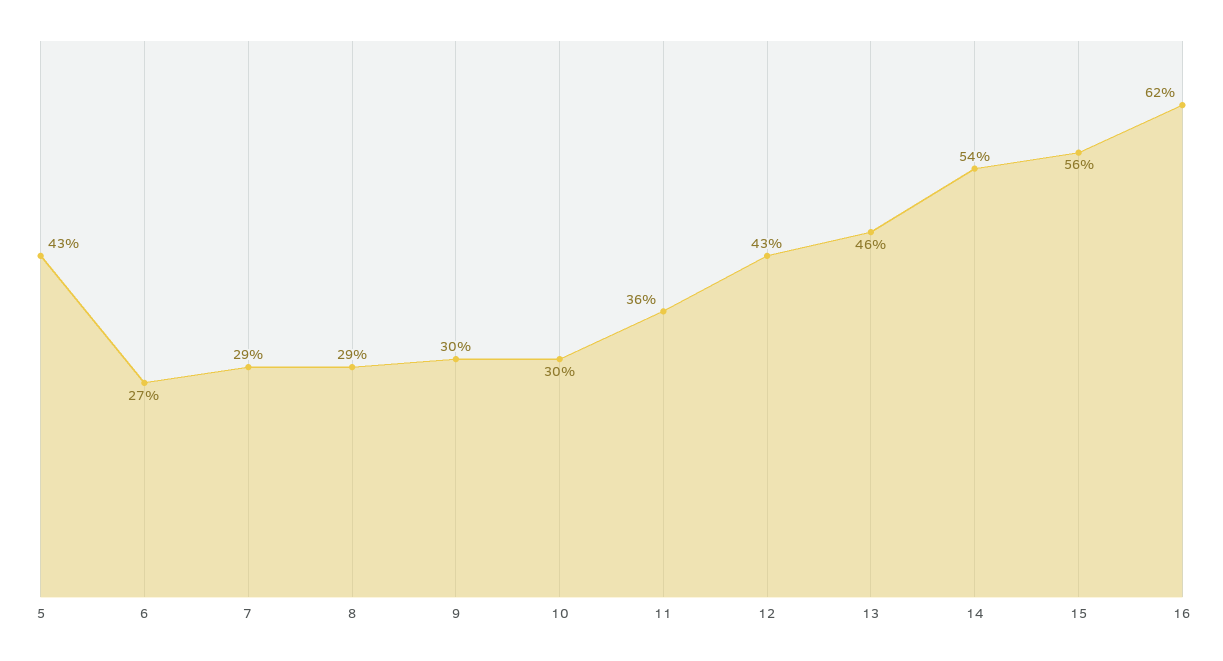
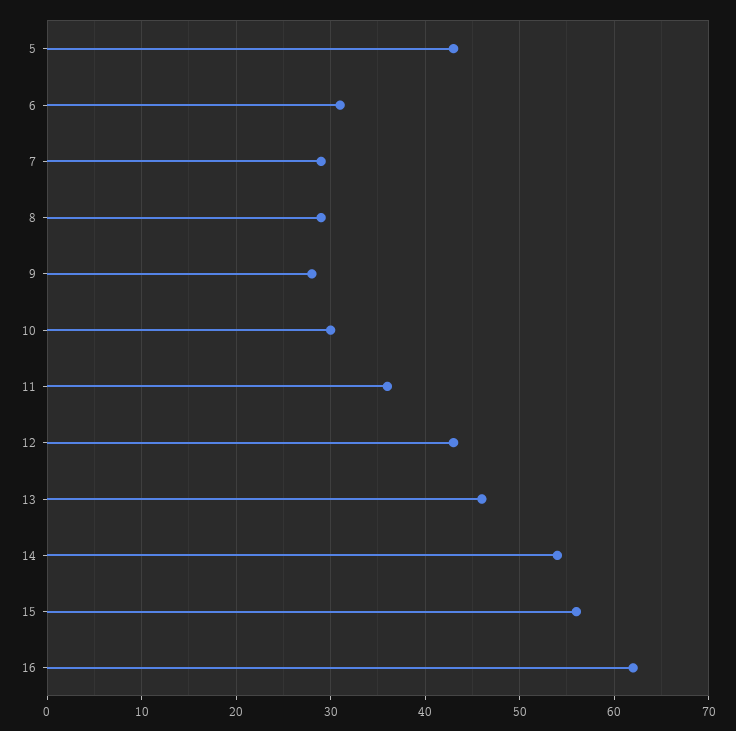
  {
    "5": 43,
-   "6": 27,
+   "6": 31,
    "7": 29,
    "8": 29,
-   "9": 30,
+   "9": 28,
    "10": 30,
    "11": 36,
    "12": 43,
    "13": 46,
    "14": 54,
    "15": 56,
    "16": 62
  }

